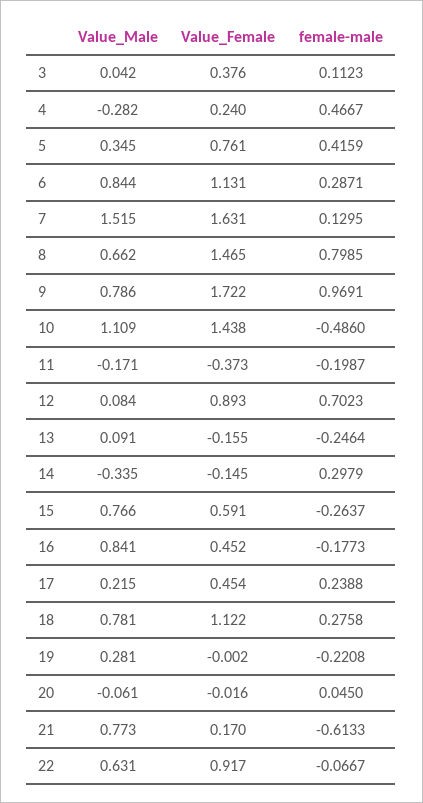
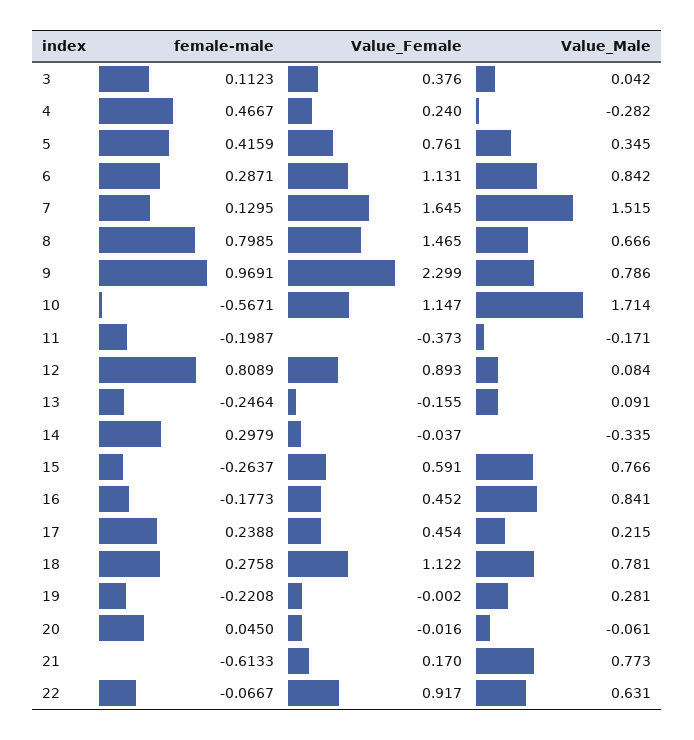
  {
    "Value_Male": {
      "3": 0.042,
      "4": -0.282,
      "5": 0.345,
-     "6": 0.844,
+     "6": 0.842,
      "7": 1.515,
-     "8": 0.662,
+     "8": 0.666,
      "9": 0.786,
-     "10": 1.109,
+     "10": 1.714,
      "11": -0.171,
      "12": 0.084,
      "13": 0.091,
      "14": -0.335,
      "15": 0.766,
      "16": 0.841,
      "17": 0.215,
      "18": 0.781,
      "19": 0.281,
      "20": -0.061,
      "21": 0.773,
      "22": 0.631
    },
    "Value_Female": {
      "3": 0.376,
      "4": 0.24,
      "5": 0.761,
      "6": 1.131,
-     "7": 1.631,
+     "7": 1.645,
      "8": 1.465,
-     "9": 1.722,
+     "9": 2.299,
-     "10": 1.438,
+     "10": 1.147,
      "11": -0.373,
      "12": 0.893,
      "13": -0.155,
-     "14": -0.145,
+     "14": -0.037,
      "15": 0.591,
      "16": 0.452,
      "17": 0.454,
      "18": 1.122,
      "19": -0.002,
      "20": -0.016,
      "21": 0.17,
      "22": 0.917
    },
    "female-male": {
      "3": 0.1123,
      "4": 0.4667,
      "5": 0.4159,
      "6": 0.2871,
      "7": 0.1295,
      "8": 0.7985,
      "9": 0.9691,
-     "10": -0.486,
+     "10": -0.5671,
      "11": -0.1987,
-     "12": 0.7023,
+     "12": 0.8089,
      "13": -0.2464,
      "14": 0.2979,
      "15": -0.2637,
      "16": -0.1773,
      "17": 0.2388,
      "18": 0.2758,
      "19": -0.2208,
      "20": 0.045,
      "21": -0.6133,
      "22": -0.0667
    }
  }

